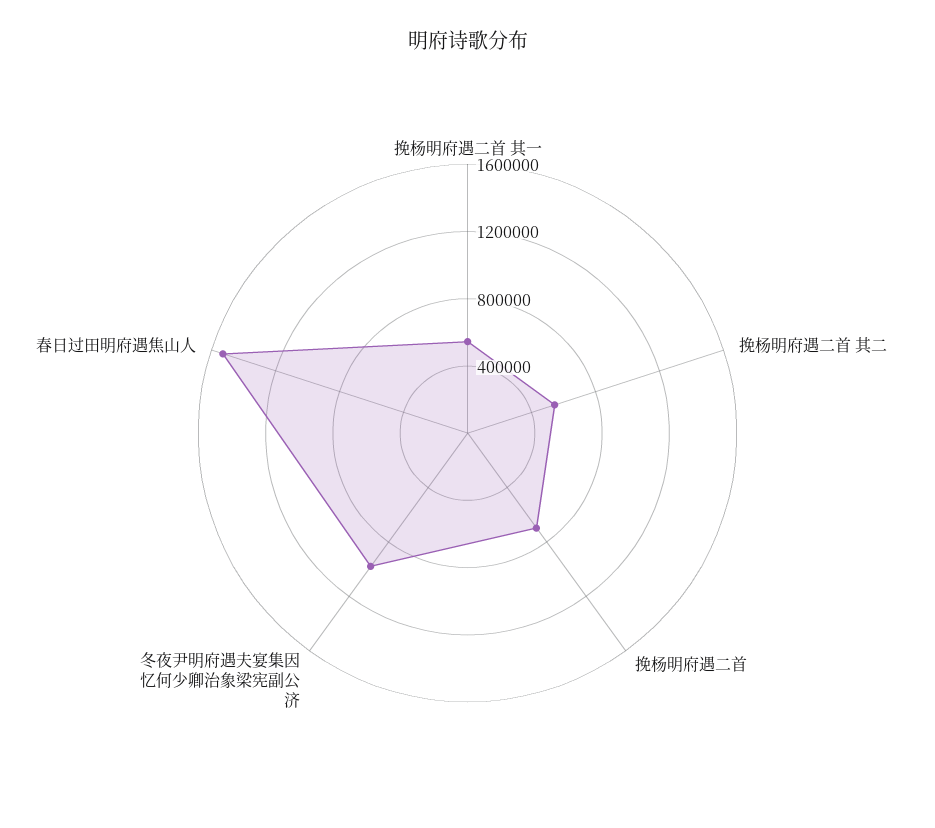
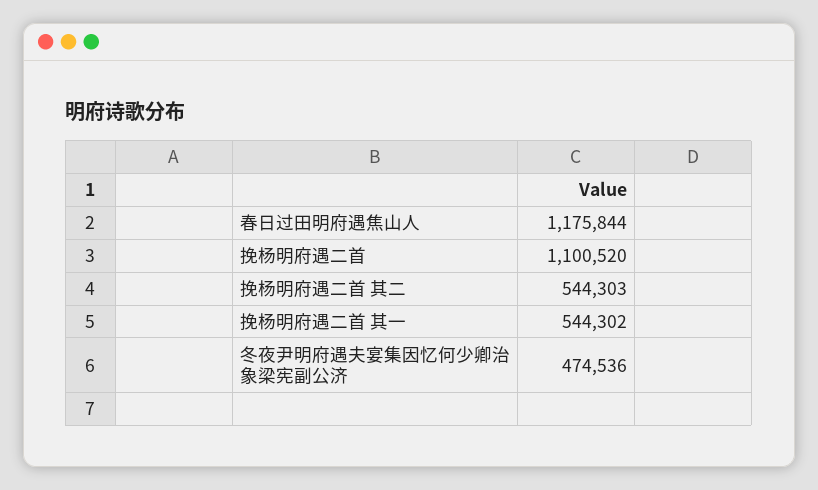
  {
    "挽杨明府遇二首 其一": 544302,
    "挽杨明府遇二首 其二": 544303,
-   "挽杨明府遇二首": 700000,
+   "挽杨明府遇二首": 1100520,
-   "冬夜尹明府遇夫宴集因忆何少卿治象梁宪副公济": 1000000,
+   "冬夜尹明府遇夫宴集因忆何少卿治象梁宪副公济": 474536,
-   "春日过田明府遇焦山人": 1500000
+   "春日过田明府遇焦山人": 1175844
  }

